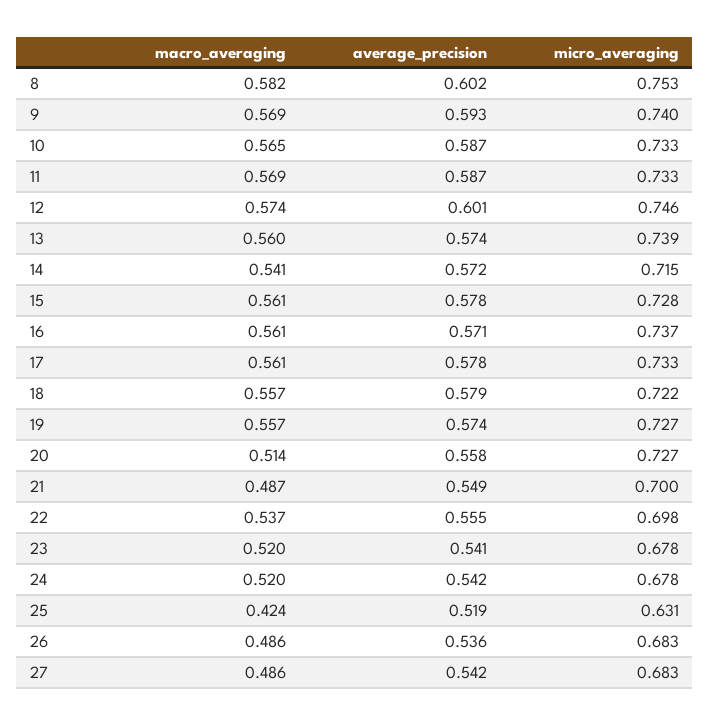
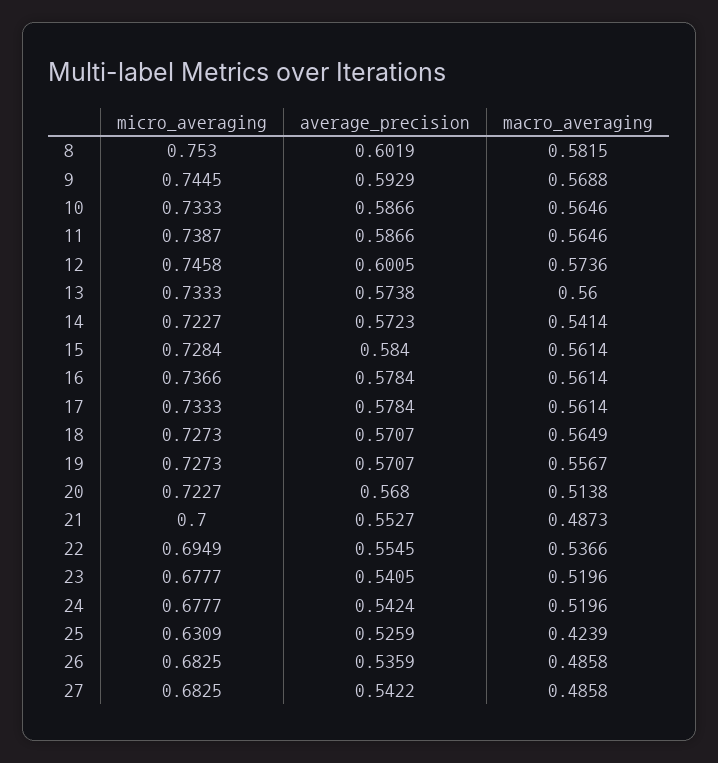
  {
    "macro_averaging": {
      "8": 0.5815,
      "9": 0.5688,
      "10": 0.5646,
-     "11": 0.569,
+     "11": 0.5646,
      "12": 0.5736,
      "13": 0.56,
      "14": 0.5414,
      "15": 0.5614,
      "16": 0.5614,
      "17": 0.5614,
-     "18": 0.557,
+     "18": 0.5649,
      "19": 0.5567,
      "20": 0.5138,
      "21": 0.4873,
      "22": 0.5366,
      "23": 0.5196,
      "24": 0.5196,
      "25": 0.4239,
      "26": 0.4858,
      "27": 0.4858
    },
    "average_precision": {
      "8": 0.6019,
      "9": 0.5929,
      "10": 0.5866,
      "11": 0.5866,
      "12": 0.6005,
      "13": 0.5738,
      "14": 0.5723,
-     "15": 0.578,
+     "15": 0.584,
-     "16": 0.571,
+     "16": 0.5784,
      "17": 0.5784,
-     "18": 0.579,
+     "18": 0.5707,
-     "19": 0.574,
+     "19": 0.5707,
-     "20": 0.558,
+     "20": 0.568,
-     "21": 0.549,
+     "21": 0.5527,
      "22": 0.5545,
      "23": 0.5405,
      "24": 0.5424,
-     "25": 0.519,
+     "25": 0.5259,
      "26": 0.5359,
      "27": 0.5422
    },
    "micro_averaging": {
      "8": 0.753,
-     "9": 0.74,
+     "9": 0.7445,
      "10": 0.7333,
-     "11": 0.733,
+     "11": 0.7387,
      "12": 0.7458,
-     "13": 0.739,
+     "13": 0.7333,
-     "14": 0.715,
+     "14": 0.7227,
      "15": 0.7284,
      "16": 0.7366,
      "17": 0.7333,
-     "18": 0.722,
+     "18": 0.7273,
      "19": 0.7273,
-     "20": 0.727,
+     "20": 0.7227,
      "21": 0.7,
-     "22": 0.698,
+     "22": 0.6949,
      "23": 0.6777,
      "24": 0.6777,
      "25": 0.6309,
      "26": 0.6825,
      "27": 0.6825
    }
  }

